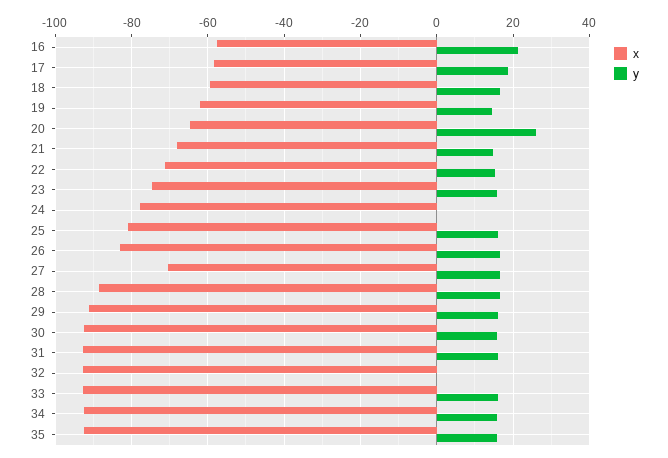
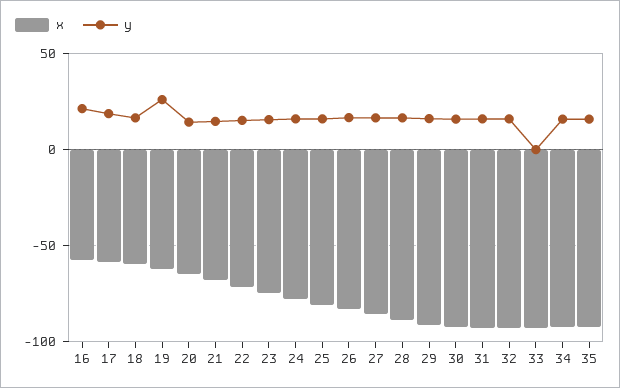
  {
    "x": {
      "16": -58,
      "17": -58,
      "18": -60,
      "19": -62,
      "20": -64,
      "21": -68,
      "22": -72,
      "23": -74,
      "24": -78,
      "25": -80,
      "26": -82,
-     "27": -70,
+     "27": -85,
      "28": -88,
      "29": -92,
      "30": -92,
      "31": -92,
      "32": -92,
      "33": -92,
      "34": -92,
      "35": -92
    },
    "y": {
      "16": 22,
      "17": 18,
      "18": 16,
-     "19": 14,
+     "19": 25,
-     "20": 26,
+     "20": 15,
      "21": 14,
      "22": 16,
      "23": 16,
-     "24": 0,
+     "24": 15,
      "25": 16,
      "26": 16,
      "27": 16,
      "28": 16,
      "29": 16,
      "30": 16,
      "31": 16,
-     "32": 0,
+     "32": 15,
-     "33": 16,
+     "33": 0,
      "34": 16,
      "35": 16
    }
  }

